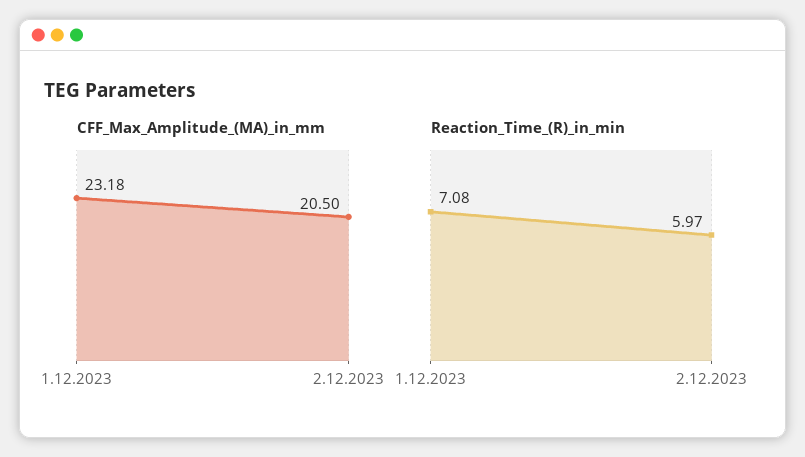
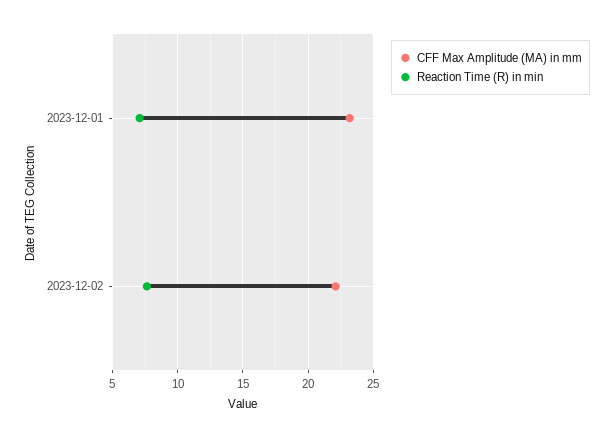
  {
    "CFF_Max_Amplitude_(MA)_in_mm": {
      "1.12.2023": 23.18,
-     "2.12.2023": 20.5
+     "2.12.2023": 22
    },
    "Reaction_Time_(R)_in_min": {
      "1.12.2023": 7.08,
-     "2.12.2023": 5.97
+     "2.12.2023": 7.5
    }
  }

